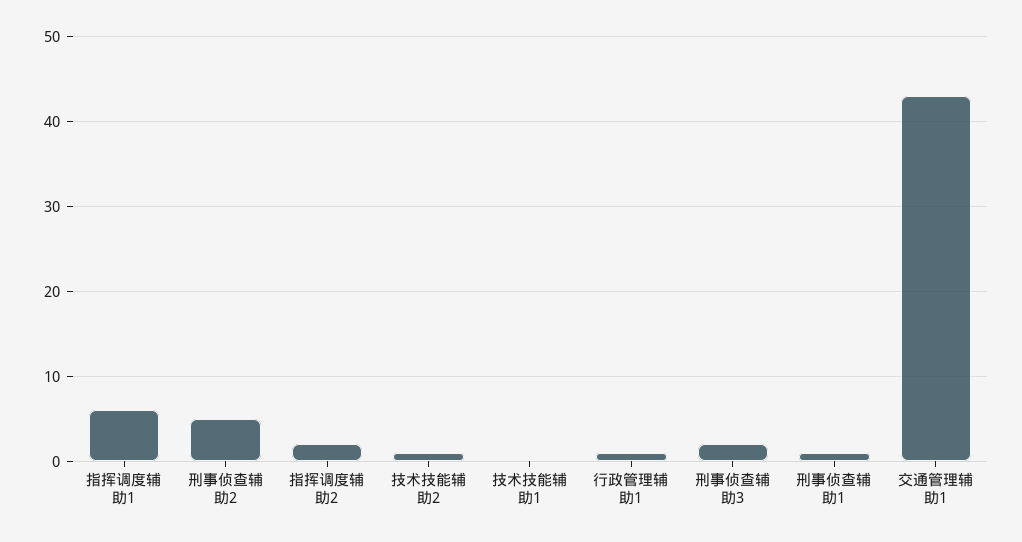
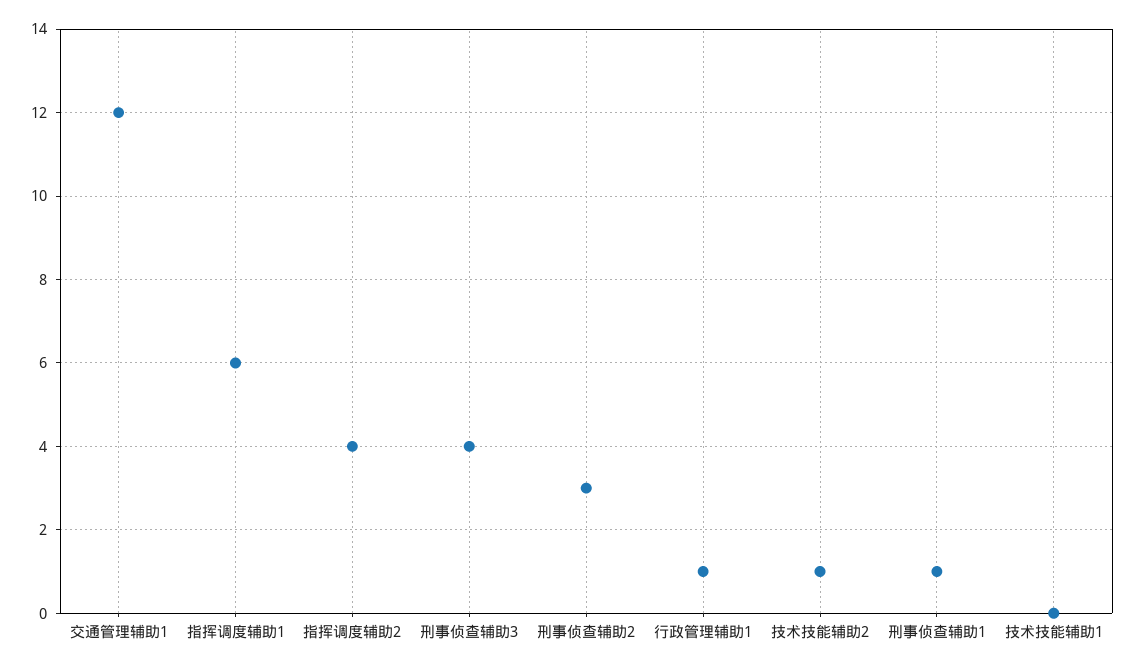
  {
    "指挥调度辅助1": 6,
-   "刑事侦查辅助2": 5,
+   "刑事侦查辅助2": 3,
-   "指挥调度辅助2": 2,
+   "指挥调度辅助2": 4,
    "技术技能辅助2": 1,
    "技术技能辅助1": 0,
    "行政管理辅助1": 1,
-   "刑事侦查辅助3": 2,
+   "刑事侦查辅助3": 4,
    "刑事侦查辅助1": 1,
-   "交通管理辅助1": 43
+   "交通管理辅助1": 12
  }

